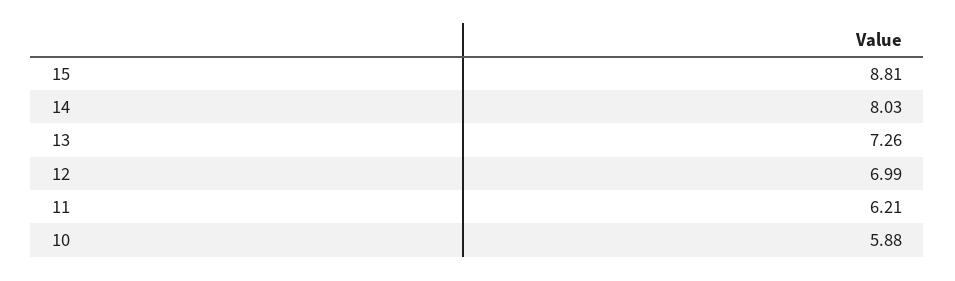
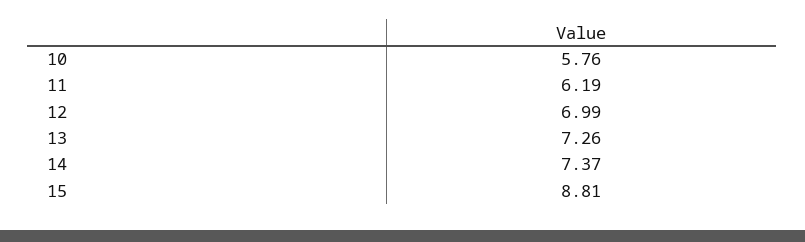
  {
    "15": 8.81,
-   "14": 8.03,
+   "14": 7.37,
    "13": 7.26,
    "12": 6.99,
-   "11": 6.21,
+   "11": 6.19,
-   "10": 5.88
+   "10": 5.76
  }

